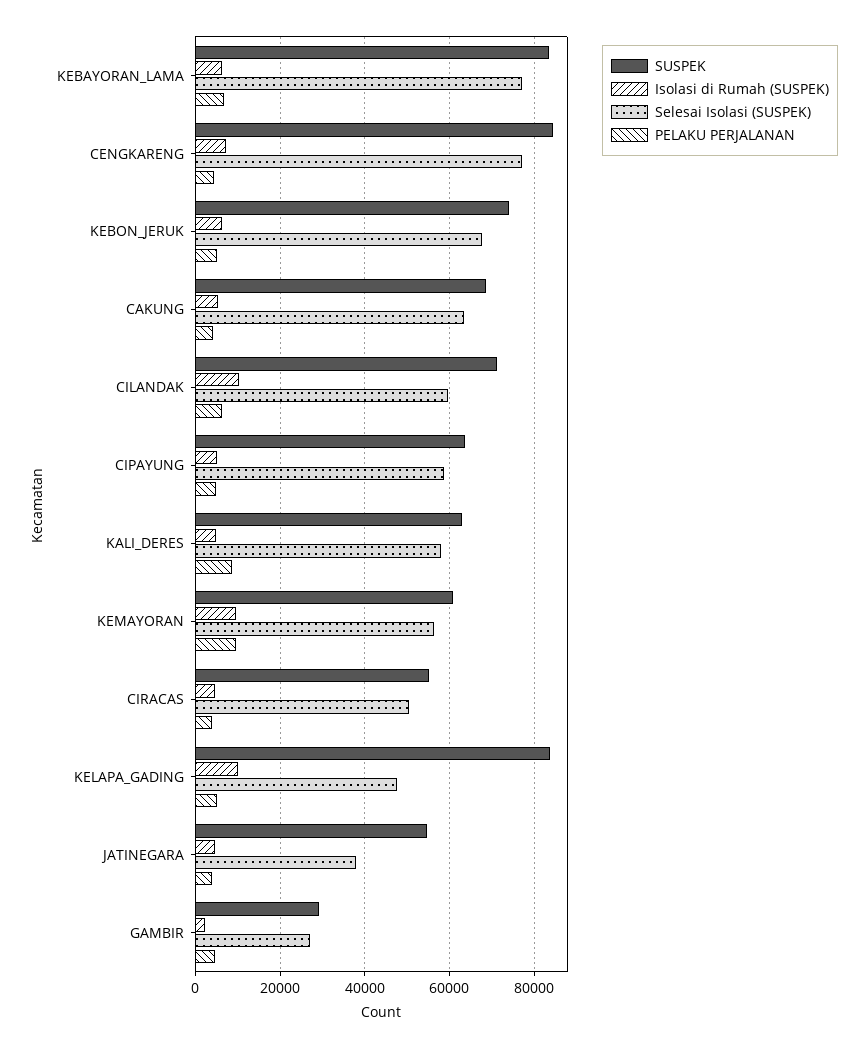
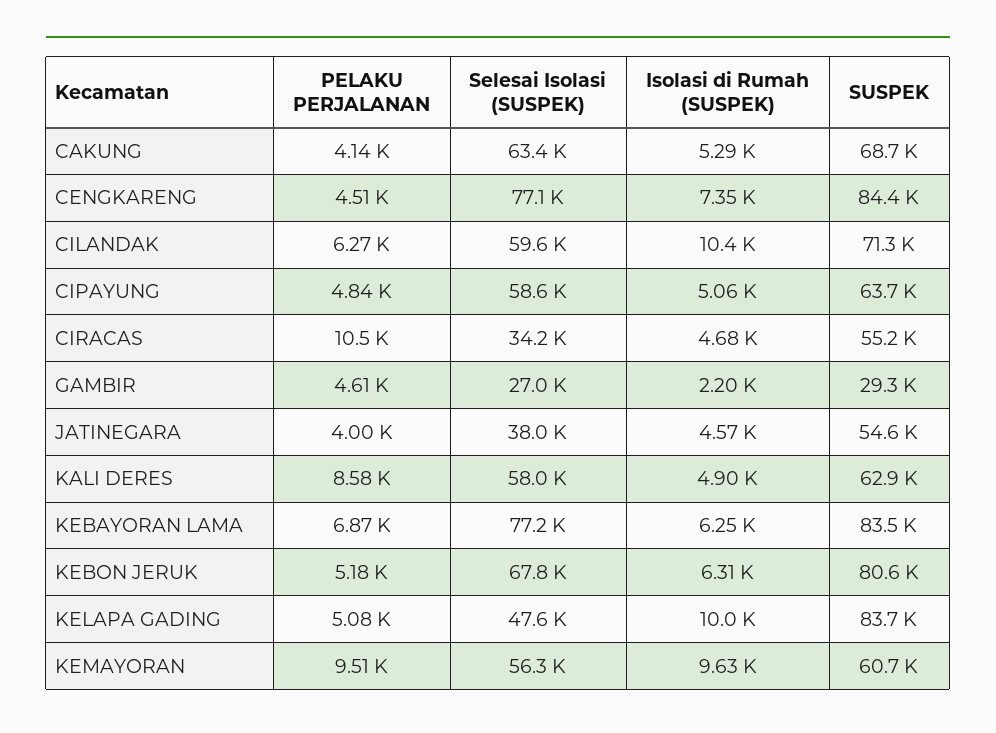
  {
    "SUSPEK": {
      "KEBAYORAN_LAMA": 83500,
      "CENGKARENG": 84400,
-     "KEBON_JERUK": 74000,
+     "KEBON_JERUK": 80600,
      "CAKUNG": 68700,
      "CILANDAK": 71300,
      "CIPAYUNG": 63700,
      "KALI_DERES": 62900,
      "KEMAYORAN": 60700,
      "CIRACAS": 55200,
      "KELAPA_GADING": 83700,
      "JATINEGARA": 54600,
      "GAMBIR": 29300
    },
    "Isolasi di Rumah (SUSPEK)": {
      "KEBAYORAN_LAMA": 6250,
      "CENGKARENG": 7350,
      "KEBON_JERUK": 6310,
      "CAKUNG": 5290,
      "CILANDAK": 10400,
      "CIPAYUNG": 5060,
      "KALI_DERES": 4900,
      "KEMAYORAN": 9630,
      "CIRACAS": 4680,
      "KELAPA_GADING": 10000,
      "JATINEGARA": 4570,
      "GAMBIR": 2200
    },
    "Selesai Isolasi (SUSPEK)": {
      "KEBAYORAN_LAMA": 77200,
      "CENGKARENG": 77100,
      "KEBON_JERUK": 67800,
      "CAKUNG": 63400,
      "CILANDAK": 59600,
      "CIPAYUNG": 58600,
      "KALI_DERES": 58000,
      "KEMAYORAN": 56300,
-     "CIRACAS": 50000,
+     "CIRACAS": 34200,
      "KELAPA_GADING": 47600,
      "JATINEGARA": 38000,
      "GAMBIR": 27000
    },
    "PELAKU PERJALANAN": {
      "KEBAYORAN_LAMA": 6870,
      "CENGKARENG": 4510,
      "KEBON_JERUK": 5180,
      "CAKUNG": 4140,
      "CILANDAK": 6270,
      "CIPAYUNG": 4840,
      "KALI_DERES": 8580,
      "KEMAYORAN": 9510,
-     "CIRACAS": 4000,
+     "CIRACAS": 10500,
      "KELAPA_GADING": 5080,
      "JATINEGARA": 4000,
      "GAMBIR": 4610
    }
  }

